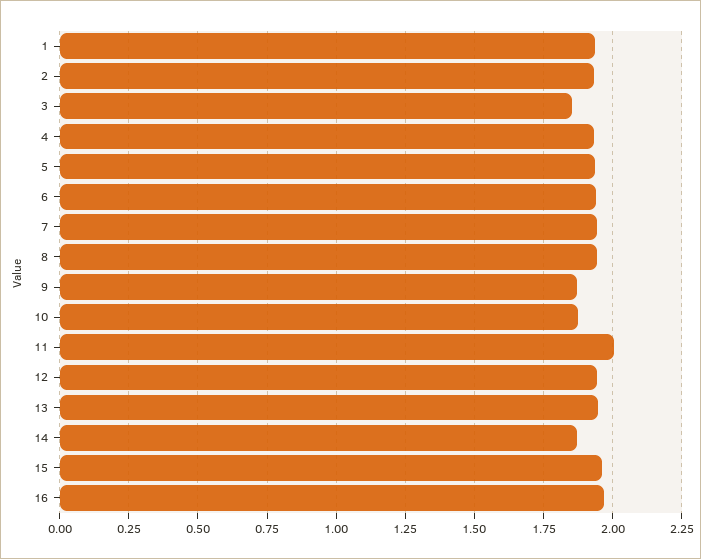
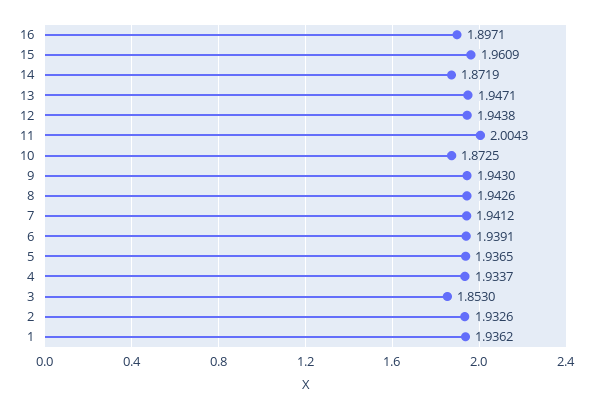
  {
    "1": 1.9362,
    "2": 1.9326,
    "3": 1.853,
    "4": 1.9337,
    "5": 1.9365,
    "6": 1.9391,
    "7": 1.9412,
    "8": 1.9426,
-   "9": 1.875,
+   "9": 1.943,
    "10": 1.8725,
    "11": 2.0043,
    "12": 1.9438,
    "13": 1.9471,
    "14": 1.8719,
    "15": 1.9609,
-   "16": 1.975
+   "16": 1.8971
  }

